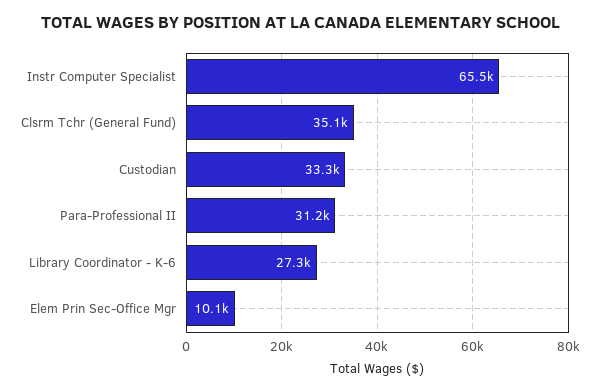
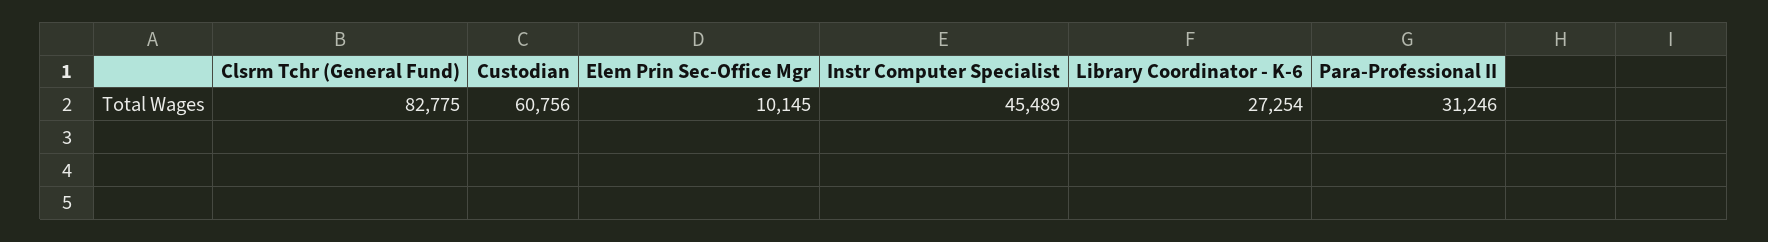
  {
-   "Instr Computer Specialist": 65500,
+   "Instr Computer Specialist": 45489,
-   "Clsrm Tchr (General Fund)": 35100,
+   "Clsrm Tchr (General Fund)": 82775,
-   "Custodian": 33300,
+   "Custodian": 60756,
    "Para-Professional II": 31246,
    "Library Coordinator - K-6": 27254,
    "Elem Prin Sec-Office Mgr": 10145
  }

